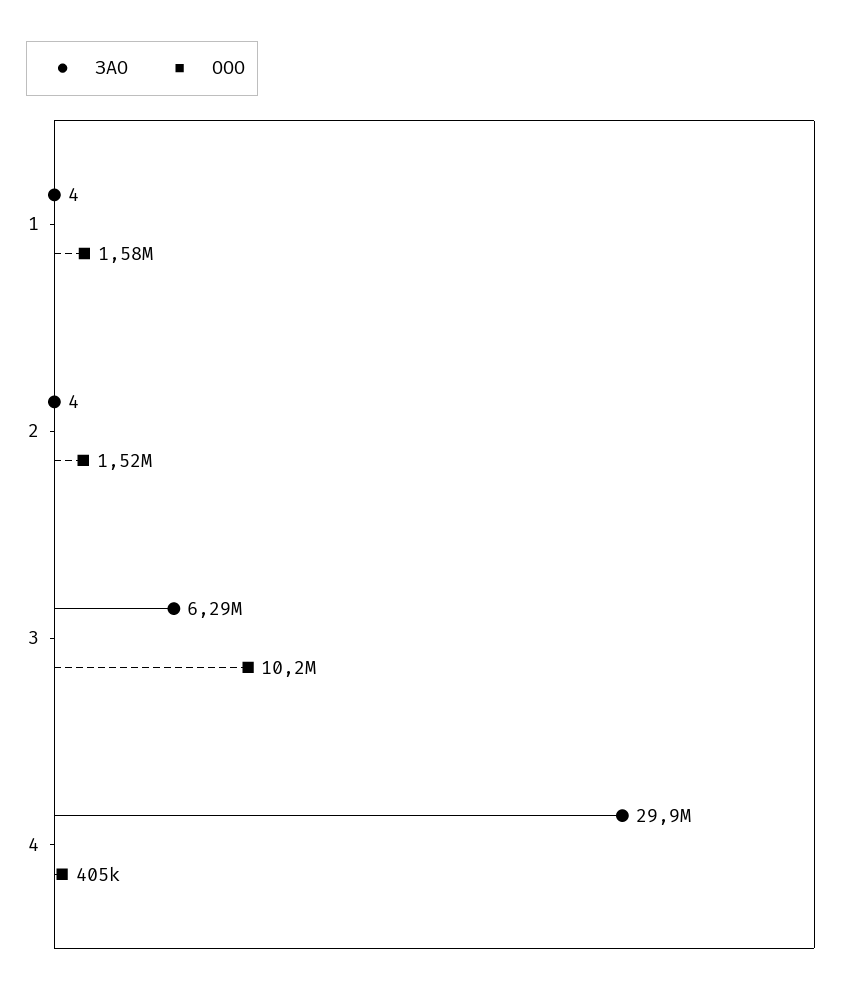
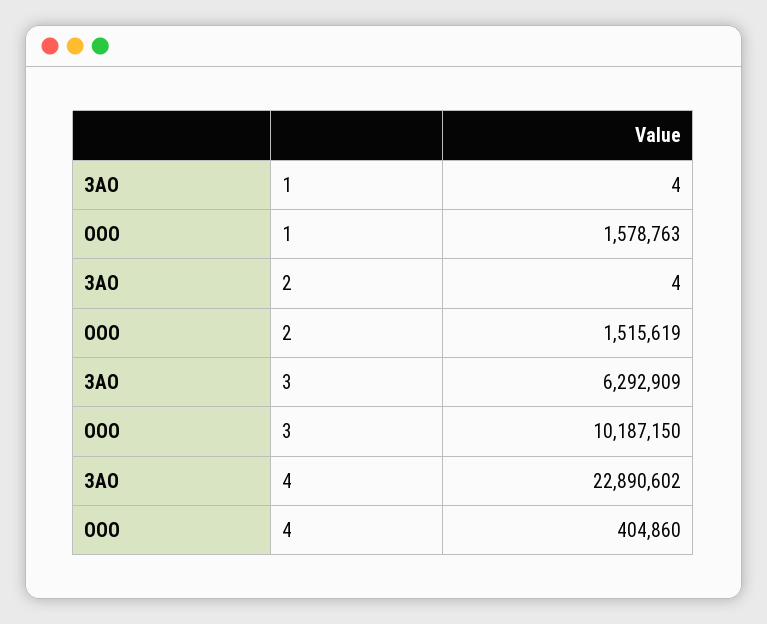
  {
    "ЗАО": {
      "1": 4,
      "2": 4,
      "3": 6292909,
-     "4": 29900000
+     "4": 22890602
    },
    "ООО": {
      "1": 1578763,
      "2": 1515619,
      "3": 10187150,
      "4": 404860
    }
  }

